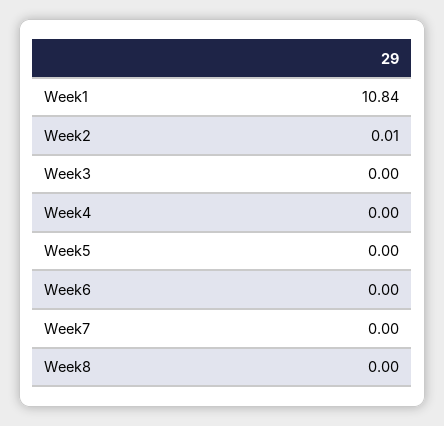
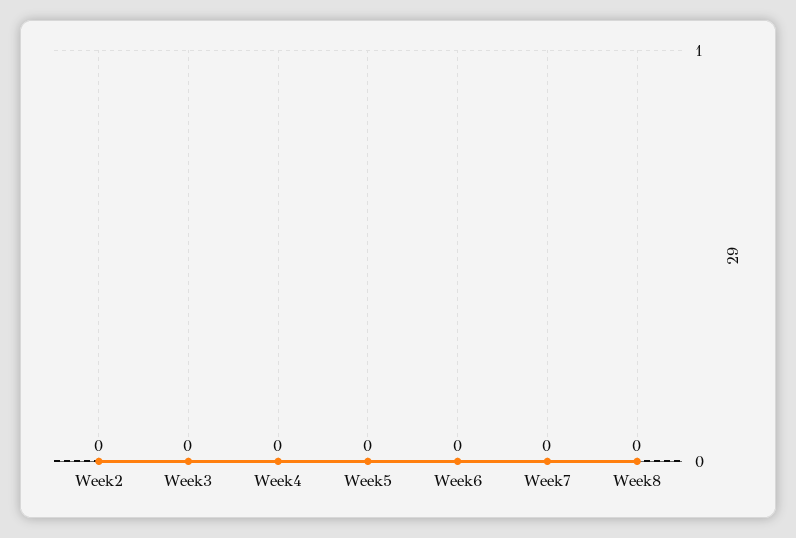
  {
-   "Week1": 10.84,
-   "Week2": 0.01,
+   "Week2": 0,
    "Week3": 0,
    "Week4": 0,
    "Week5": 0,
    "Week6": 0,
    "Week7": 0,
    "Week8": 0
  }

